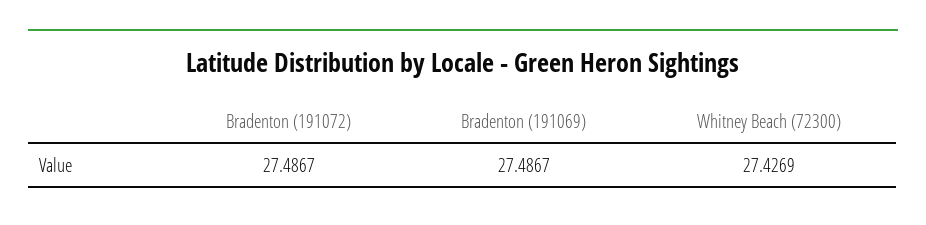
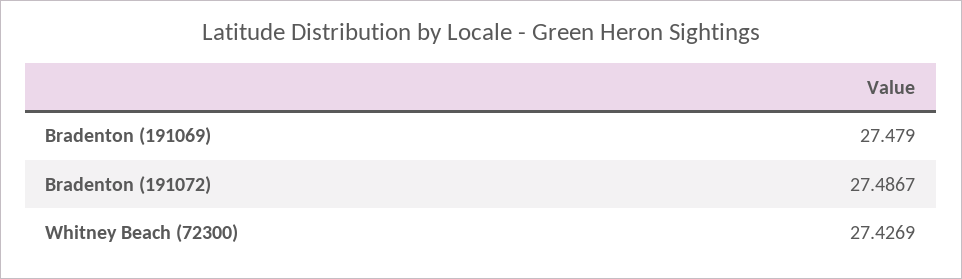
  {
    "Bradenton (191072)": 27.4867,
-   "Bradenton (191069)": 27.4867,
+   "Bradenton (191069)": 27.479,
    "Whitney Beach (72300)": 27.4269
  }

